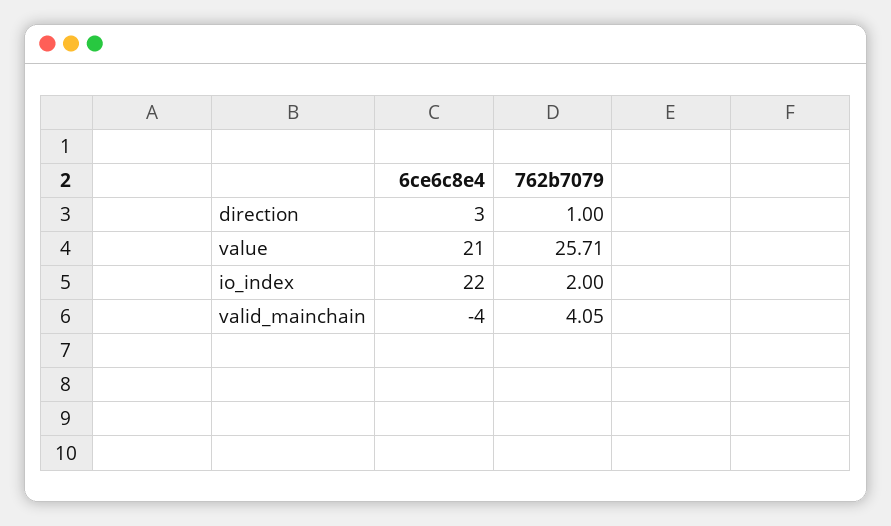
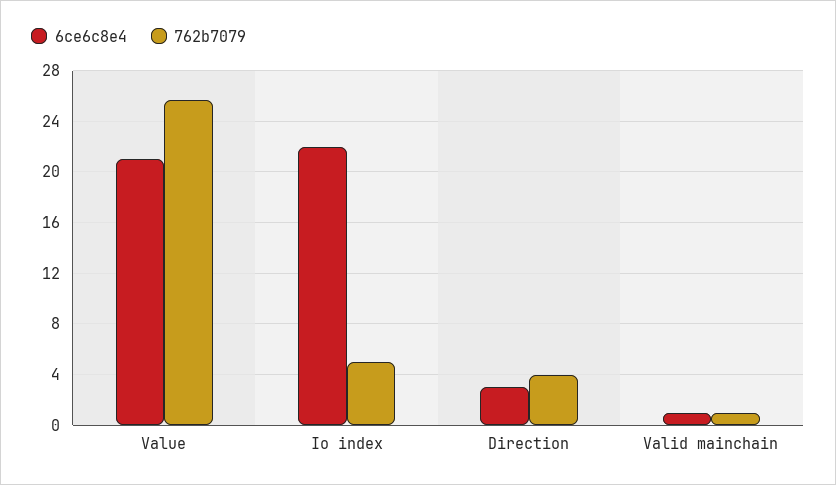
  {
    "6ce6c8e4": {
      "direction": 3,
      "value": 21,
      "io_index": 22,
-     "valid_mainchain": -4
+     "valid_mainchain": 1
    },
    "762b7079": {
-     "direction": 1,
+     "direction": 4,
      "value": 25.71,
-     "io_index": 2,
+     "io_index": 5,
-     "valid_mainchain": 4.05
+     "valid_mainchain": 1
    }
  }

